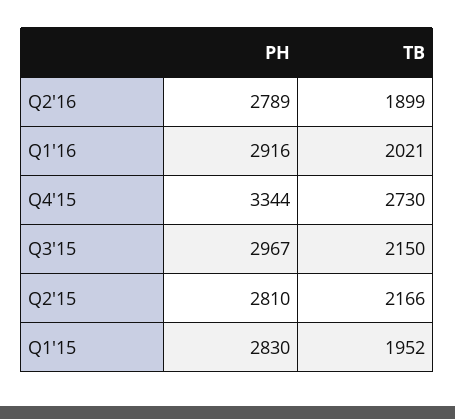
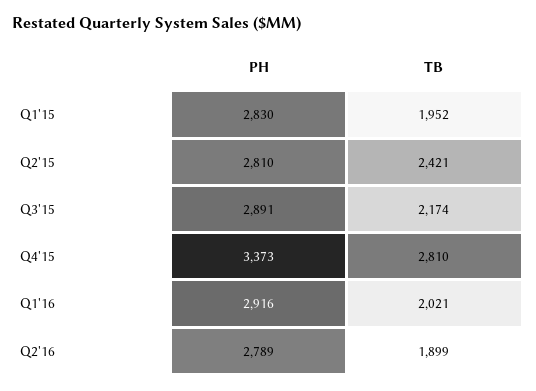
  {
    "PH": {
      "Q2'16": 2789,
      "Q1'16": 2916,
-     "Q4'15": 3344,
+     "Q4'15": 3373,
-     "Q3'15": 2967,
+     "Q3'15": 2891,
      "Q2'15": 2810,
      "Q1'15": 2830
    },
    "TB": {
      "Q2'16": 1899,
      "Q1'16": 2021,
-     "Q4'15": 2730,
+     "Q4'15": 2810,
-     "Q3'15": 2150,
+     "Q3'15": 2174,
-     "Q2'15": 2166,
+     "Q2'15": 2421,
      "Q1'15": 1952
    }
  }

